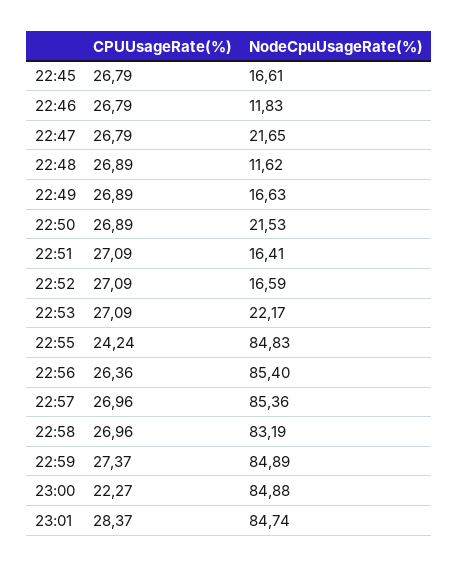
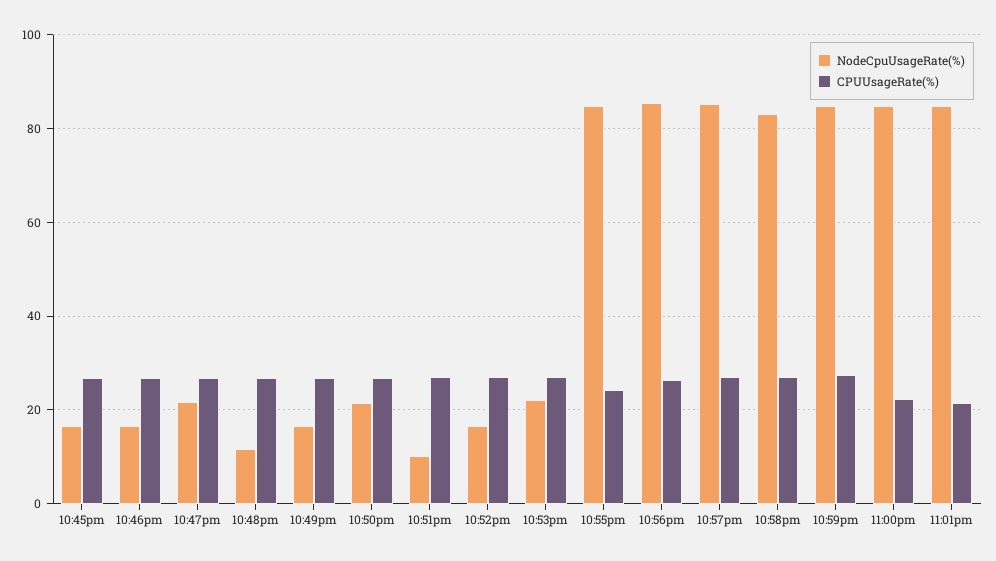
  {
    "CPUUsageRate(%)": {
      "22:45": 26.79,
      "22:46": 26.79,
      "22:47": 26.79,
      "22:48": 26.89,
      "22:49": 26.89,
      "22:50": 26.89,
      "22:51": 27.09,
      "22:52": 27.09,
      "22:53": 27.09,
      "22:55": 24.24,
      "22:56": 26.36,
      "22:57": 26.96,
      "22:58": 26.96,
      "22:59": 27.37,
      "23:00": 22.27,
-     "23:01": 28.37
+     "23:01": 22
    },
    "NodeCpuUsageRate(%)": {
      "22:45": 16.61,
-     "22:46": 11.83,
+     "22:46": 16,
      "22:47": 21.65,
      "22:48": 11.62,
      "22:49": 16.63,
      "22:50": 21.53,
-     "22:51": 16.41,
+     "22:51": 10,
      "22:52": 16.59,
      "22:53": 22.17,
      "22:55": 84.83,
      "22:56": 85.4,
      "22:57": 85.36,
      "22:58": 83.19,
      "22:59": 84.89,
      "23:00": 84.88,
      "23:01": 84.74
    }
  }

